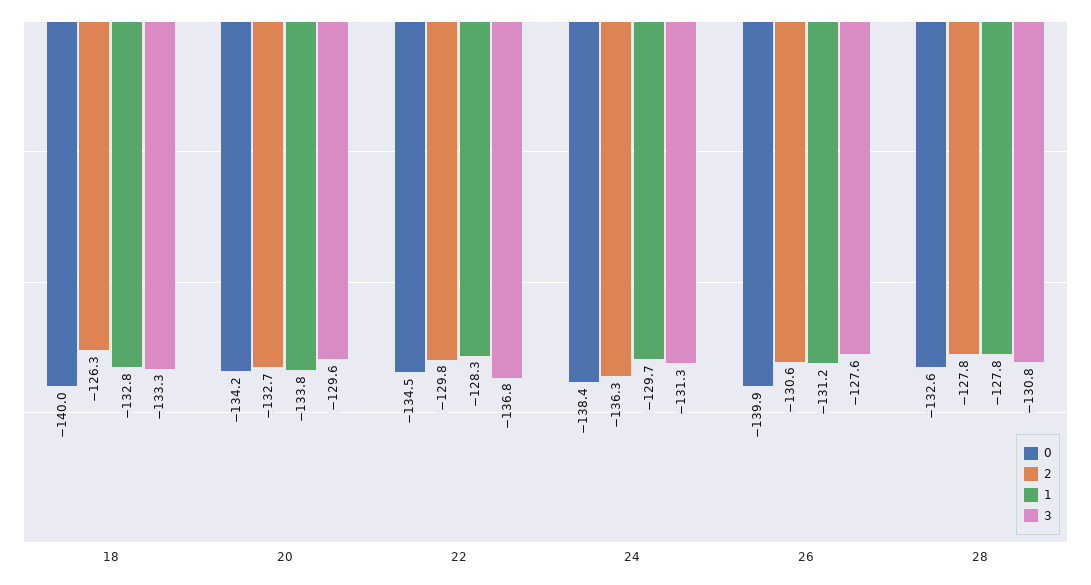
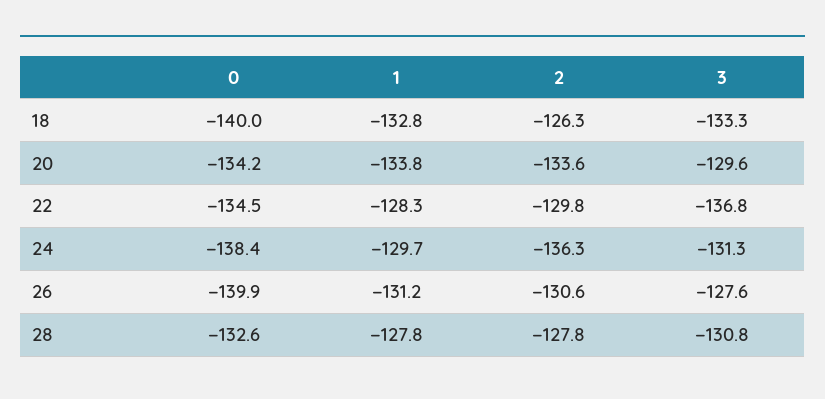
  {
    "0": {
      "18": -140,
      "20": -134.2,
      "22": -134.5,
      "24": -138.4,
      "26": -139.9,
      "28": -132.6
    },
    "2": {
      "18": -126.3,
-     "20": -132.7,
+     "20": -133.6,
      "22": -129.8,
      "24": -136.3,
      "26": -130.6,
      "28": -127.8
    },
    "1": {
      "18": -132.8,
      "20": -133.8,
      "22": -128.3,
      "24": -129.7,
      "26": -131.2,
      "28": -127.8
    },
    "3": {
      "18": -133.3,
      "20": -129.6,
      "22": -136.8,
      "24": -131.3,
      "26": -127.6,
      "28": -130.8
    }
  }

